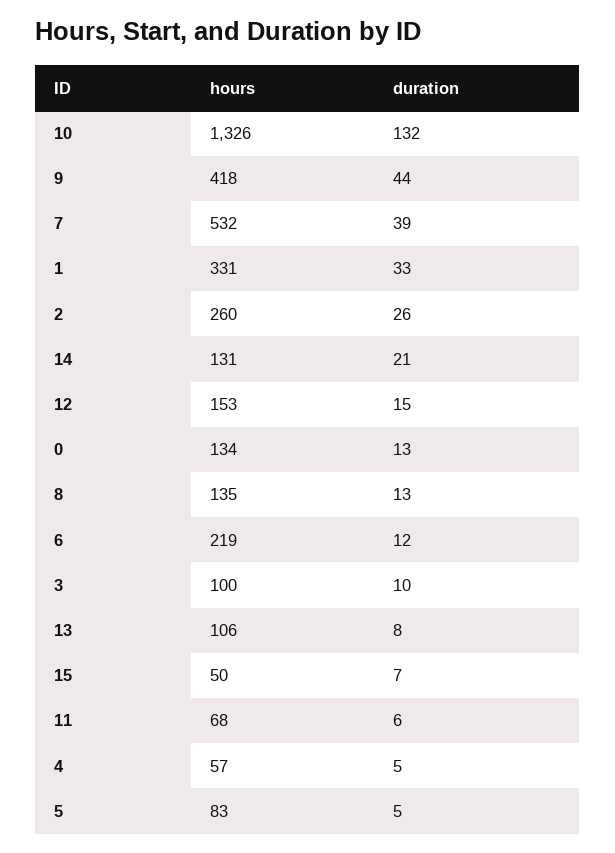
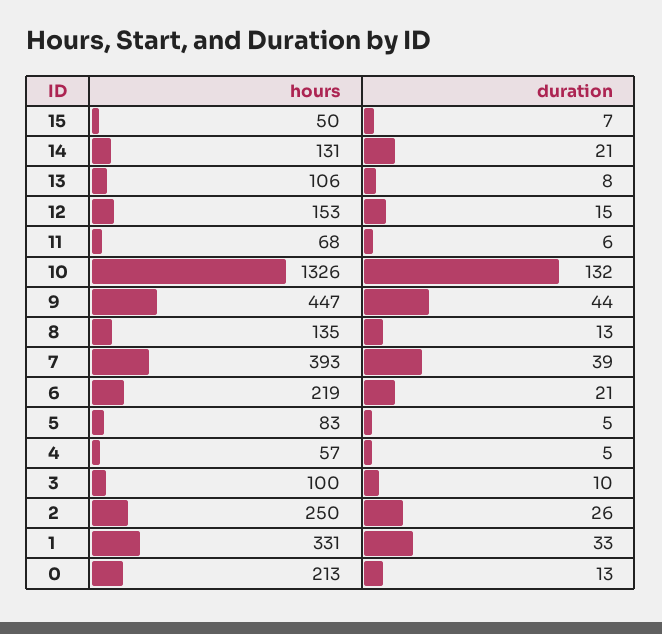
  {
    "hours": {
      "10": 1326,
-     "9": 418,
+     "9": 447,
-     "7": 532,
+     "7": 393,
      "1": 331,
-     "2": 260,
+     "2": 250,
      "14": 131,
      "12": 153,
-     "0": 134,
+     "0": 213,
      "8": 135,
      "6": 219,
      "3": 100,
      "13": 106,
      "15": 50,
      "11": 68,
      "4": 57,
      "5": 83
    },
    "duration": {
      "10": 132,
      "9": 44,
      "7": 39,
      "1": 33,
      "2": 26,
      "14": 21,
      "12": 15,
      "0": 13,
      "8": 13,
-     "6": 12,
+     "6": 21,
      "3": 10,
      "13": 8,
      "15": 7,
      "11": 6,
      "4": 5,
      "5": 5
    }
  }

